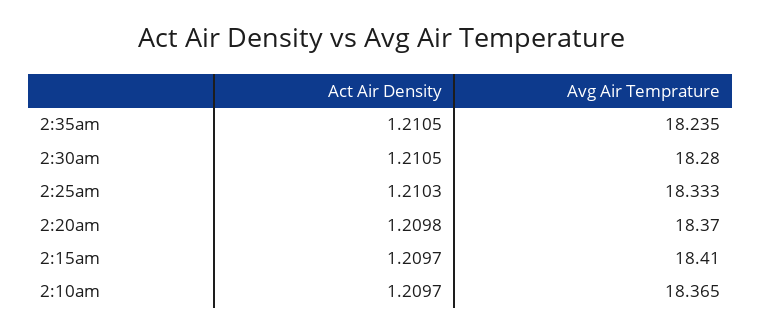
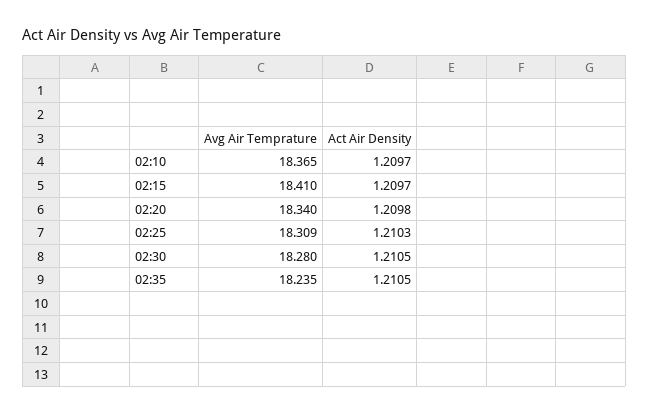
  {
    "Act Air Density": {
      "2:35am": 1.2105,
      "2:30am": 1.2105,
      "2:25am": 1.2103,
      "2:20am": 1.2098,
      "2:15am": 1.2097,
      "2:10am": 1.2097
    },
    "Avg Air Temprature": {
      "2:35am": 18.235,
      "2:30am": 18.28,
-     "2:25am": 18.333,
+     "2:25am": 18.309,
-     "2:20am": 18.37,
+     "2:20am": 18.34,
      "2:15am": 18.41,
      "2:10am": 18.365
    }
  }

